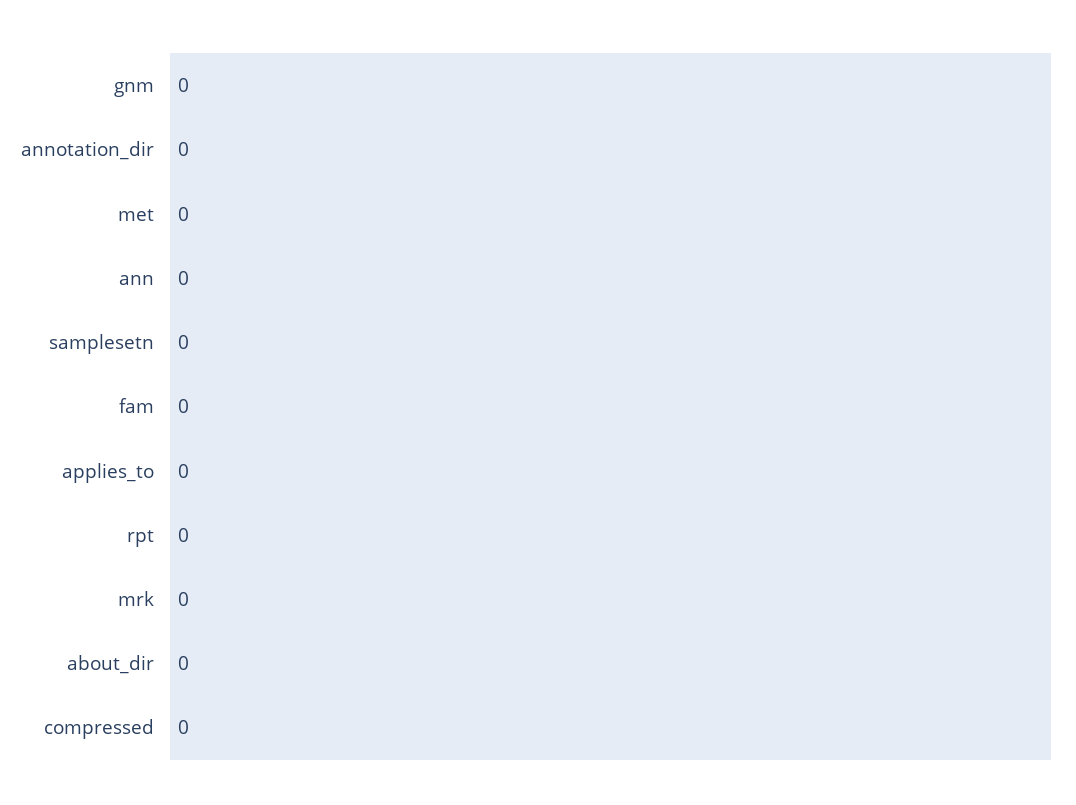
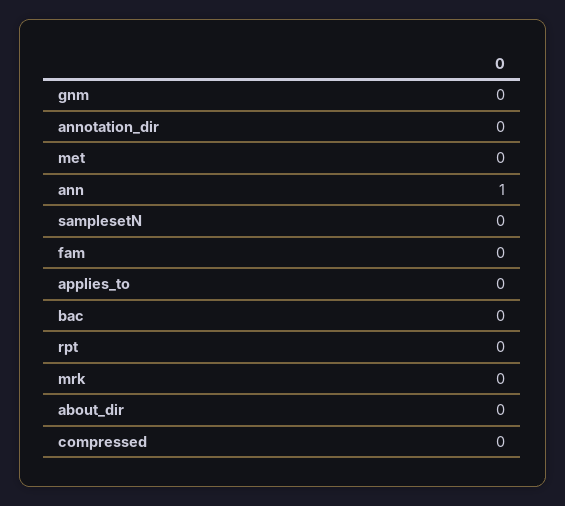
  {
    "gnm": 0,
    "annotation_dir": 0,
    "met": 0,
-   "ann": 0,
+   "ann": 1,
    "samplesetn": 0,
    "fam": 0,
    "applies_to": 0,
    "rpt": 0,
    "mrk": 0,
    "about_dir": 0,
-   "compressed": 0
+   "compressed": 0,
+   "bac": 0
  }

